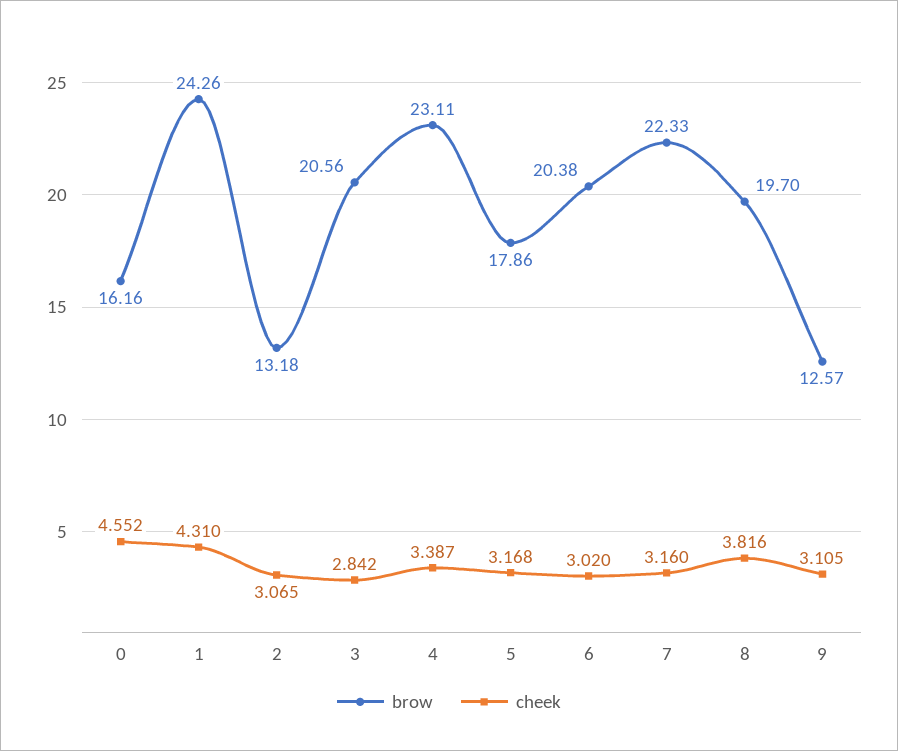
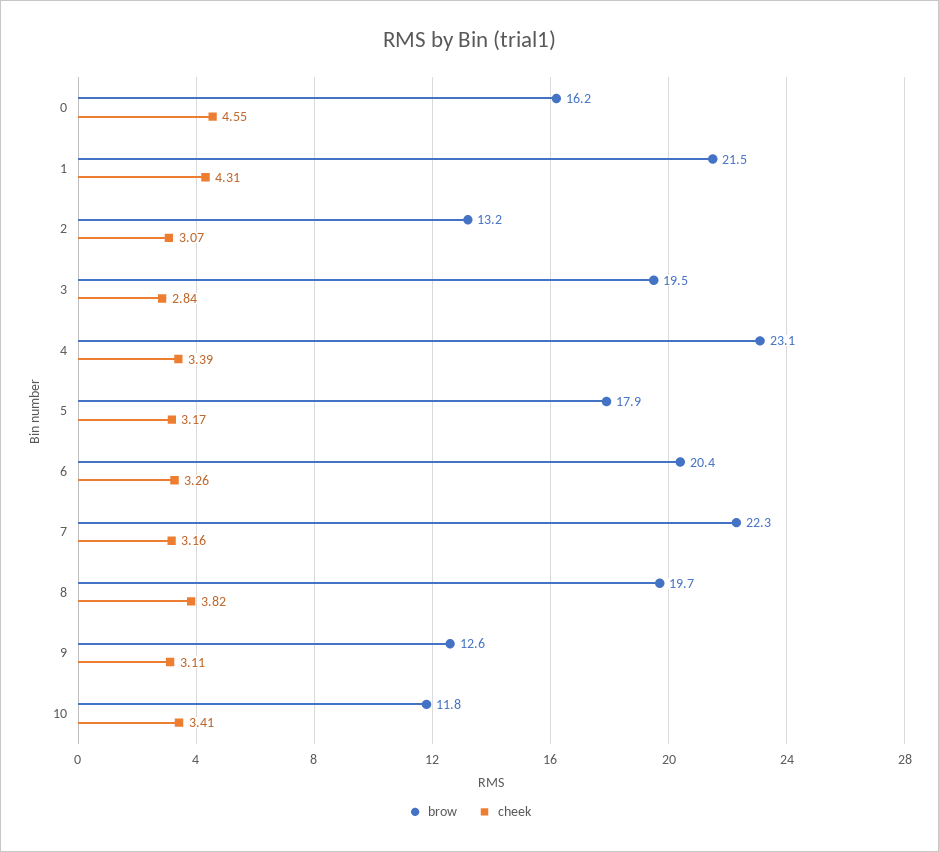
  {
    "brow": {
      "0": 16.16,
-     "1": 24.26,
+     "1": 21.5,
      "2": 13.18,
-     "3": 20.56,
+     "3": 19.5,
      "4": 23.11,
      "5": 17.86,
      "6": 20.38,
      "7": 22.33,
      "8": 19.7,
-     "9": 12.57
+     "9": 12.57,
+     "10": 11.8
    },
    "cheek": {
      "0": 4.552,
      "1": 4.31,
      "2": 3.065,
      "3": 2.842,
      "4": 3.387,
      "5": 3.168,
-     "6": 3.02,
+     "6": 3.26,
      "7": 3.16,
      "8": 3.816,
-     "9": 3.105
+     "9": 3.105,
+     "10": 3.41
    }
  }

